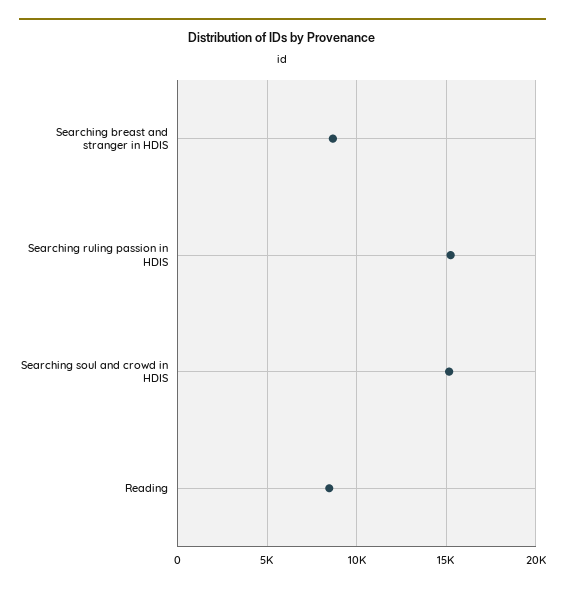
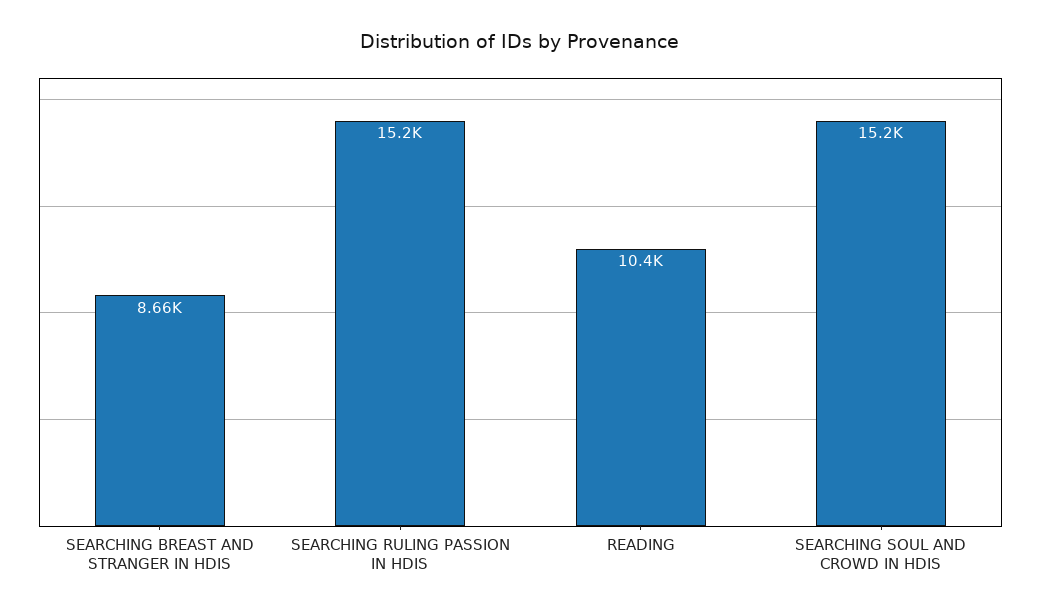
  {
    "Searching breast and stranger in HDIS": 8660,
    "Searching ruling passion in HDIS": 15200,
    "Searching soul and crowd in HDIS": 15200,
-   "Reading": 8500
+   "Reading": 10400
  }

